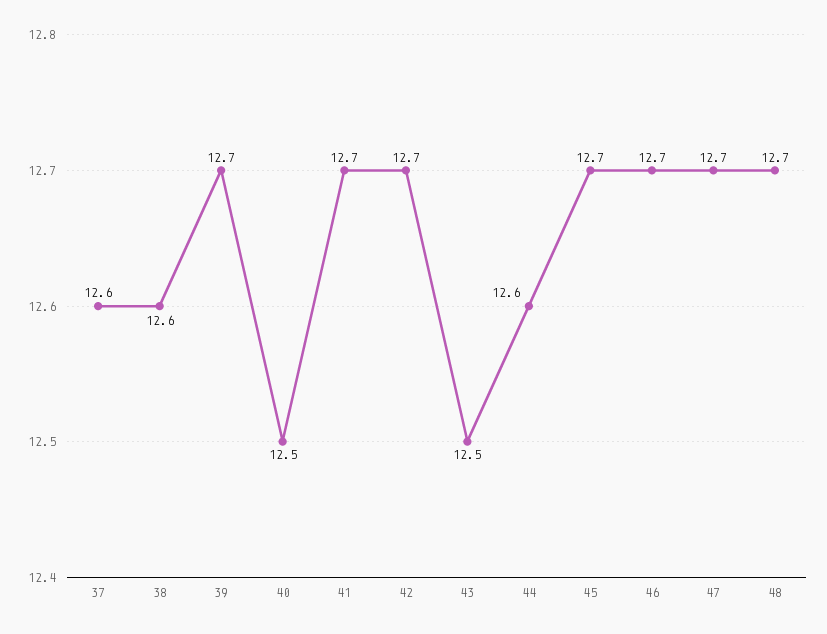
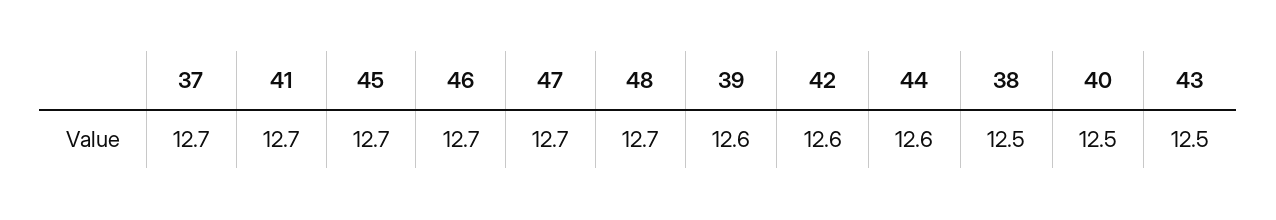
  {
-   "37": 12.6,
+   "37": 12.7,
-   "38": 12.6,
+   "38": 12.5,
-   "39": 12.7,
+   "39": 12.6,
    "40": 12.5,
    "41": 12.7,
-   "42": 12.7,
+   "42": 12.6,
    "43": 12.5,
    "44": 12.6,
    "45": 12.7,
    "46": 12.7,
    "47": 12.7,
    "48": 12.7
  }

